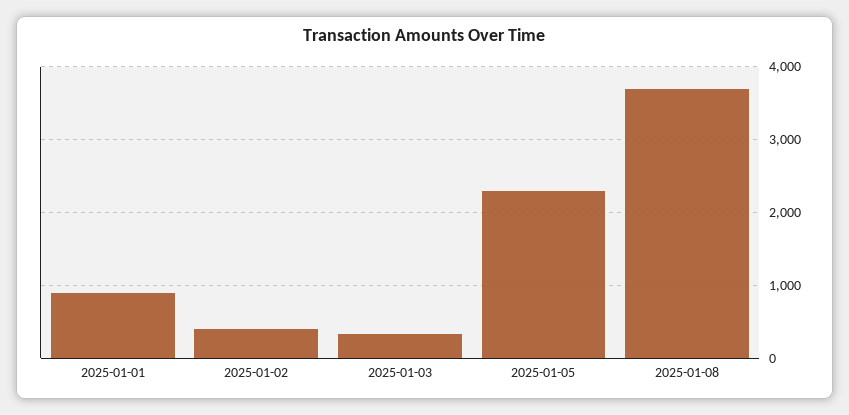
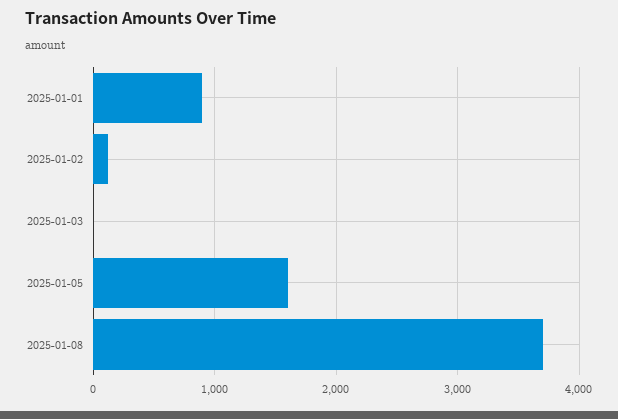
  {
    "2025-01-01": 900,
-   "2025-01-02": 400,
+   "2025-01-02": 100,
-   "2025-01-03": 300,
+   "2025-01-03": 0,
-   "2025-01-05": 2300,
+   "2025-01-05": 1600,
    "2025-01-08": 3700
  }

